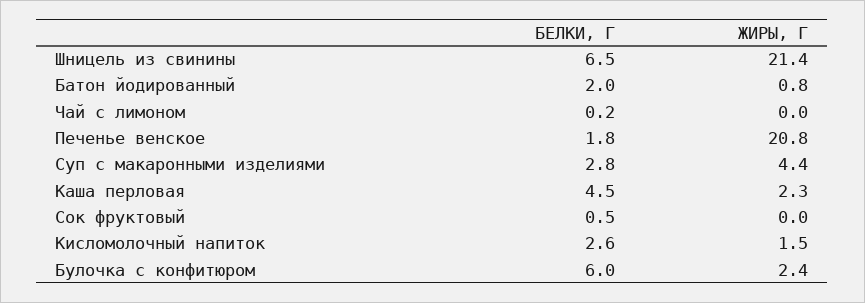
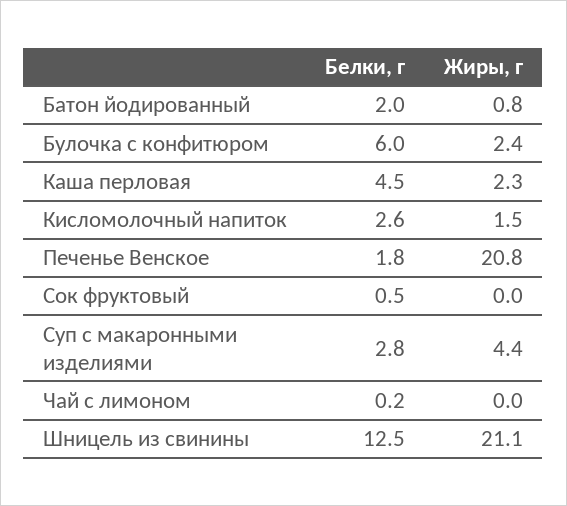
  {
    "БЕЛКИ, Г": {
-     "Шницель из свинины": 6.5,
+     "Шницель из свинины": 12.5,
      "Батон йодированный": 2,
      "Чай с лимоном": 0.2,
      "Печенье венское": 1.8,
      "Суп с макаронными изделиями": 2.8,
      "Каша перловая": 4.5,
      "Сок фруктовый": 0.5,
      "Кисломолочный напиток": 2.6,
      "Булочка с конфитюром": 6
    },
    "ЖИРЫ, Г": {
-     "Шницель из свинины": 21.4,
+     "Шницель из свинины": 21.1,
      "Батон йодированный": 0.8,
      "Чай с лимоном": 0,
      "Печенье венское": 20.8,
      "Суп с макаронными изделиями": 4.4,
      "Каша перловая": 2.3,
      "Сок фруктовый": 0,
      "Кисломолочный напиток": 1.5,
      "Булочка с конфитюром": 2.4
    }
  }

